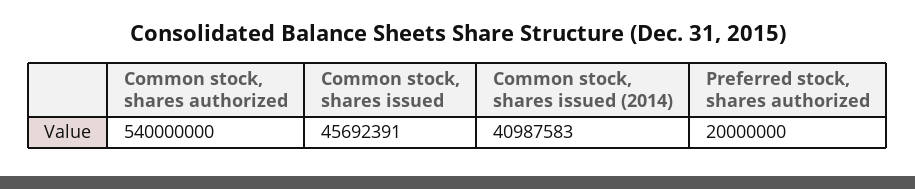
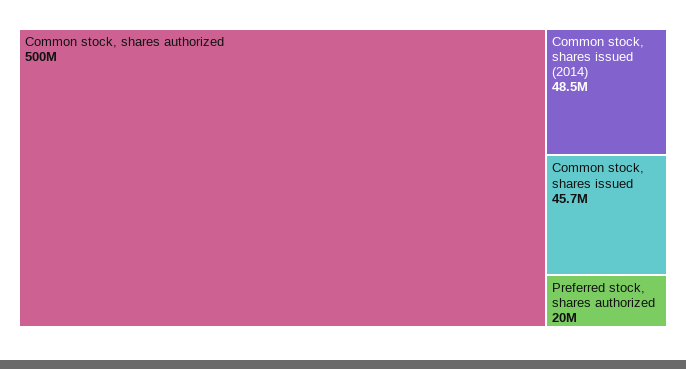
  {
-   "Common stock, shares authorized": 540000000,
+   "Common stock, shares authorized": 500000000,
    "Common stock, shares issued": 45692391,
-   "Common stock, shares issued (2014)": 40987583,
+   "Common stock, shares issued (2014)": 48500000,
    "Preferred stock, shares authorized": 20000000
  }

